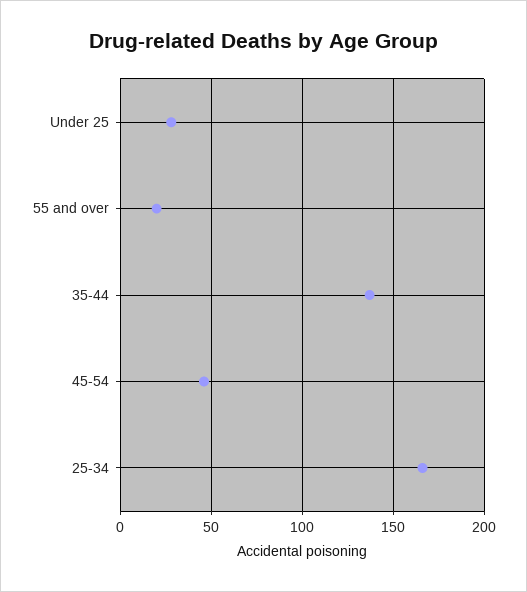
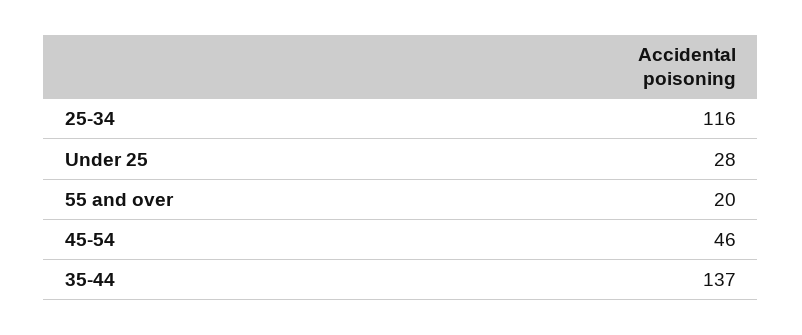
  {
    "Under 25": 28,
    "55 and over": 20,
    "35-44": 137,
    "45-54": 46,
-   "25-34": 165
+   "25-34": 116
  }

